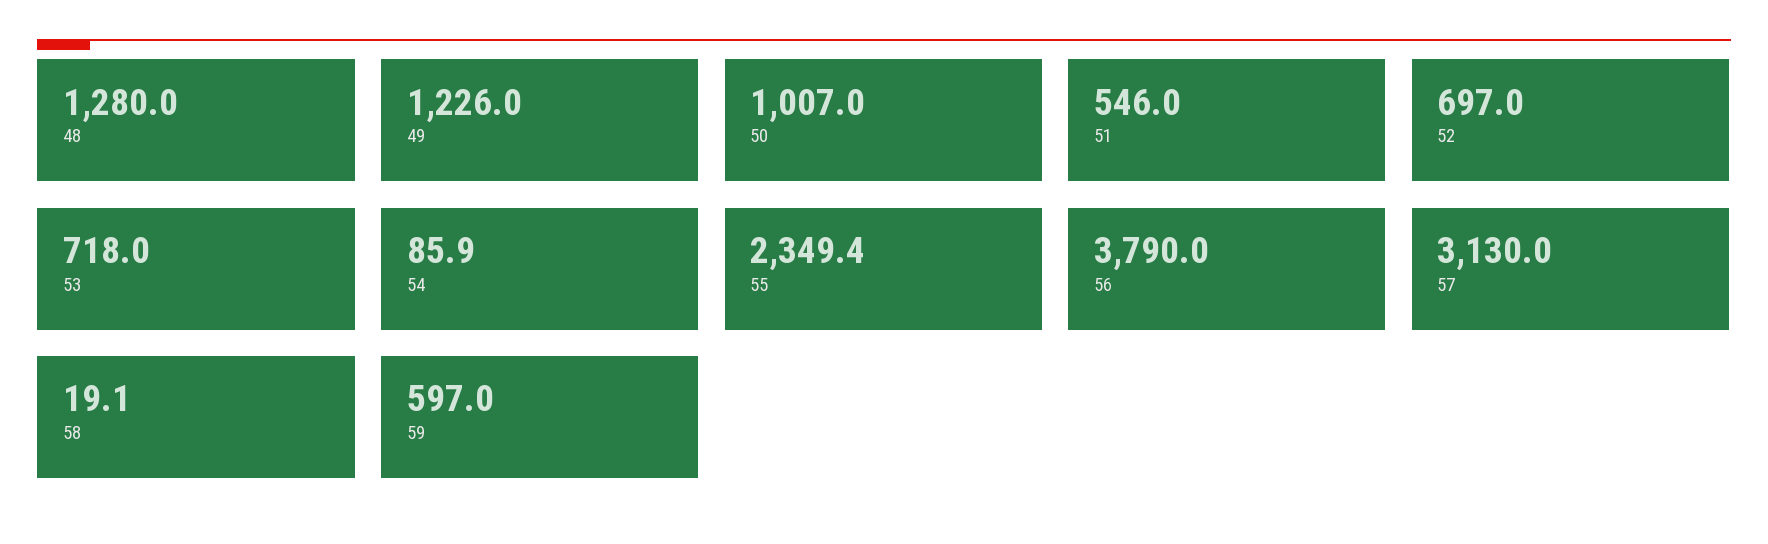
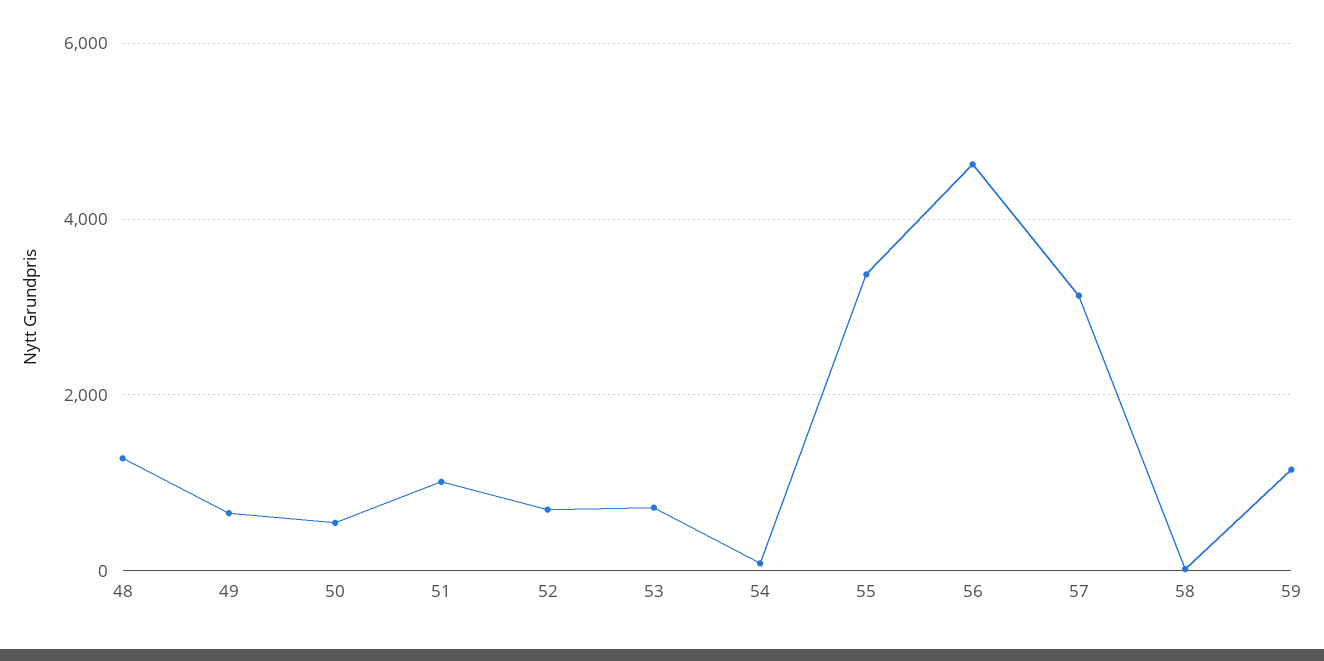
  {
    "48": 1280,
-   "49": 1226,
+   "49": 600,
-   "50": 1007,
+   "50": 600,
-   "51": 546,
+   "51": 1000,
    "52": 697,
    "53": 718,
    "54": 85.9,
-   "55": 2349.4,
+   "55": 3400,
-   "56": 3790,
+   "56": 4600,
    "57": 3130,
    "58": 19.1,
-   "59": 597
+   "59": 1200
  }

